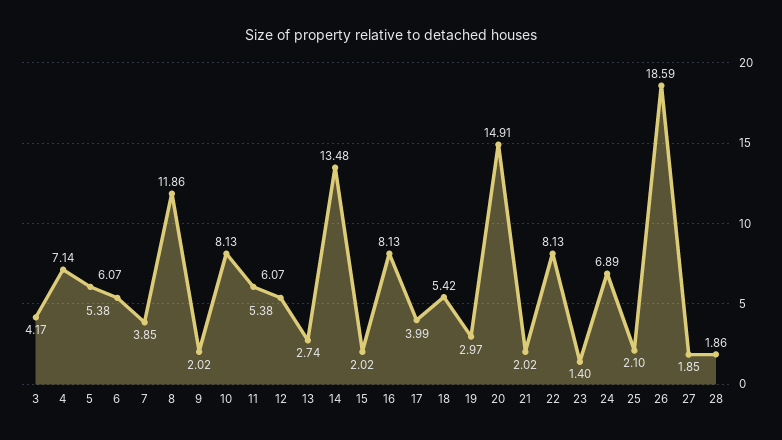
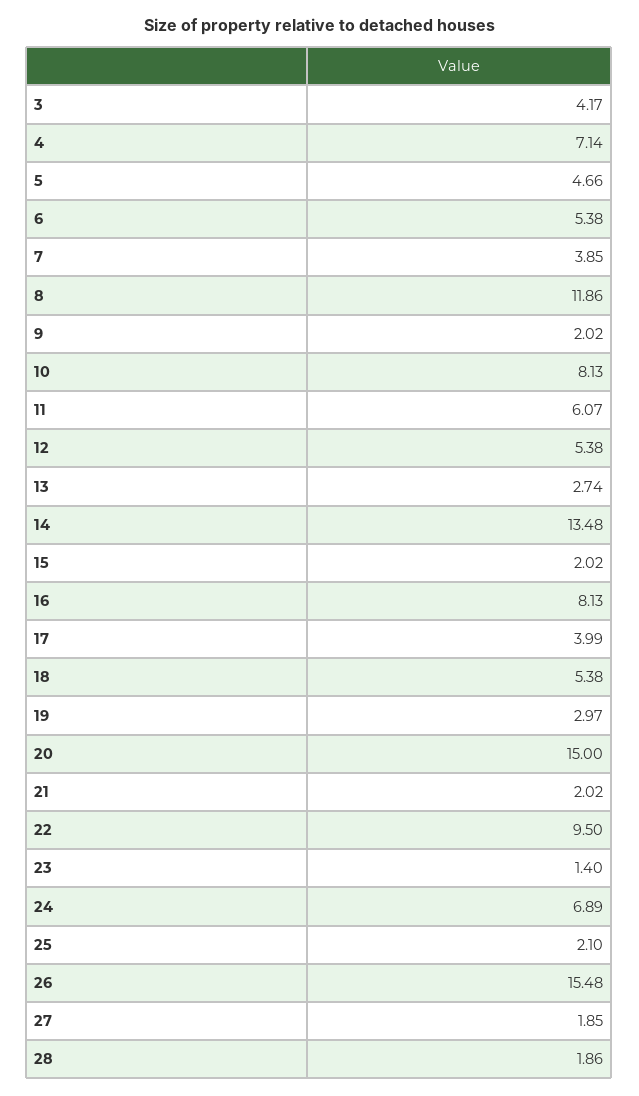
  {
    "3": 4.17,
    "4": 7.14,
-   "5": 6.07,
+   "5": 4.66,
    "6": 5.38,
    "7": 3.85,
    "8": 11.86,
    "9": 2.02,
    "10": 8.13,
    "11": 6.07,
    "12": 5.38,
    "13": 2.74,
    "14": 13.48,
    "15": 2.02,
    "16": 8.13,
    "17": 3.99,
-   "18": 5.42,
+   "18": 5.38,
    "19": 2.97,
-   "20": 14.91,
+   "20": 15,
    "21": 2.02,
-   "22": 8.13,
+   "22": 9.5,
    "23": 1.4,
    "24": 6.89,
    "25": 2.1,
-   "26": 18.59,
+   "26": 15.48,
    "27": 1.85,
    "28": 1.86
  }

